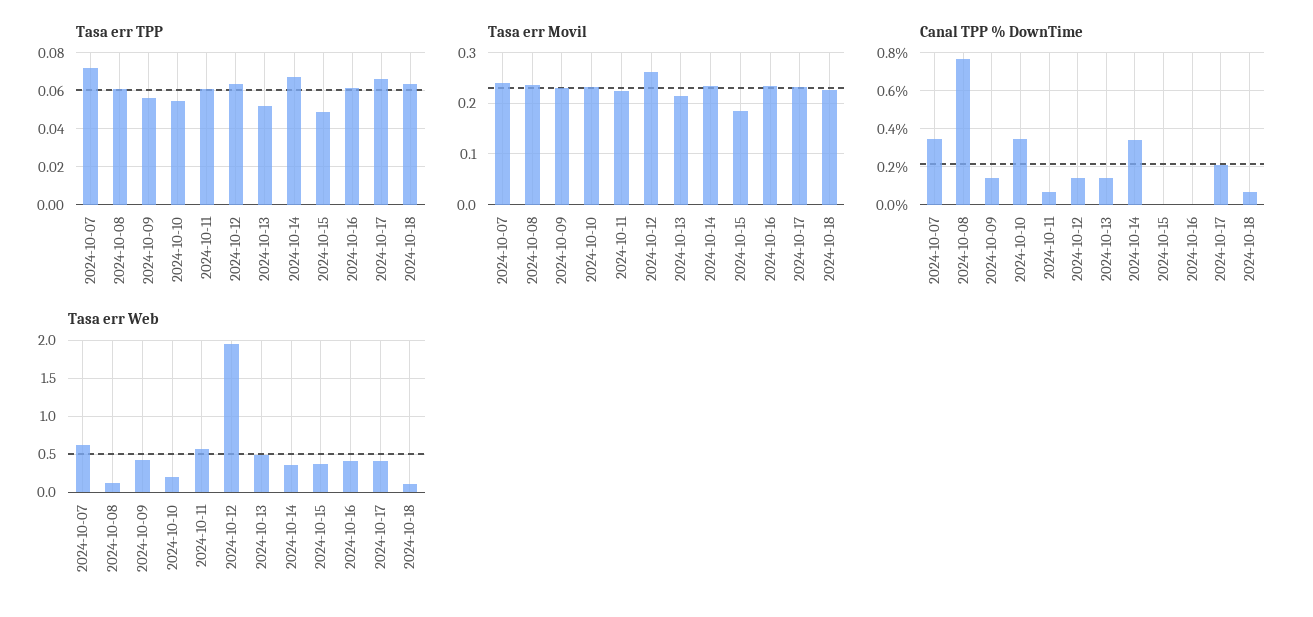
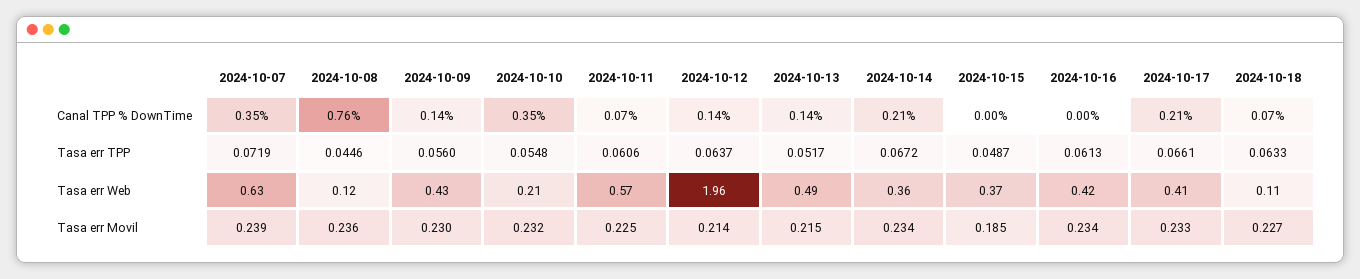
  {
    "Tasa err TPP": {
      "2024-10-07": 0.0719,
-     "2024-10-08": 0.06,
+     "2024-10-08": 0.0446,
      "2024-10-09": 0.056,
      "2024-10-10": 0.0548,
      "2024-10-11": 0.0606,
      "2024-10-12": 0.0637,
      "2024-10-13": 0.0517,
      "2024-10-14": 0.0672,
      "2024-10-15": 0.0487,
      "2024-10-16": 0.0613,
      "2024-10-17": 0.0661,
      "2024-10-18": 0.0633
    },
    "Tasa err Movil": {
      "2024-10-07": 0.239,
      "2024-10-08": 0.236,
      "2024-10-09": 0.23,
      "2024-10-10": 0.232,
      "2024-10-11": 0.225,
-     "2024-10-12": 0.26,
+     "2024-10-12": 0.214,
      "2024-10-13": 0.215,
      "2024-10-14": 0.234,
      "2024-10-15": 0.185,
      "2024-10-16": 0.234,
      "2024-10-17": 0.233,
      "2024-10-18": 0.227
    },
    "Canal TPP % DownTime": {
      "2024-10-07": 0.35,
      "2024-10-08": 0.76,
      "2024-10-09": 0.14,
      "2024-10-10": 0.35,
      "2024-10-11": 0.07,
      "2024-10-12": 0.14,
      "2024-10-13": 0.14,
-     "2024-10-14": 0.35,
+     "2024-10-14": 0.21,
      "2024-10-15": 0,
      "2024-10-16": 0,
      "2024-10-17": 0.21,
      "2024-10-18": 0.07
    },
    "Tasa err Web": {
      "2024-10-07": 0.63,
      "2024-10-08": 0.12,
      "2024-10-09": 0.43,
      "2024-10-10": 0.21,
      "2024-10-11": 0.57,
      "2024-10-12": 1.96,
      "2024-10-13": 0.49,
      "2024-10-14": 0.36,
      "2024-10-15": 0.37,
      "2024-10-16": 0.42,
      "2024-10-17": 0.41,
      "2024-10-18": 0.11
    }
  }

